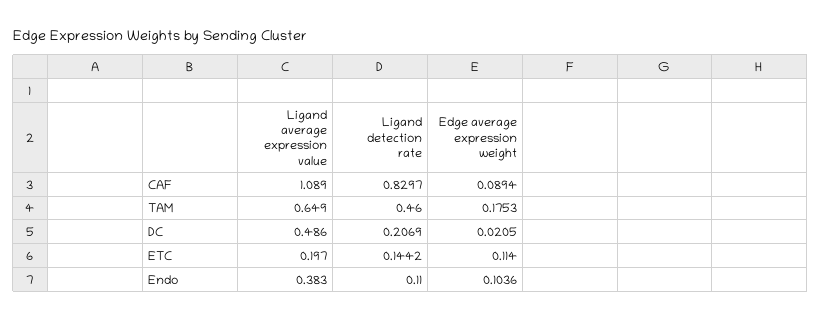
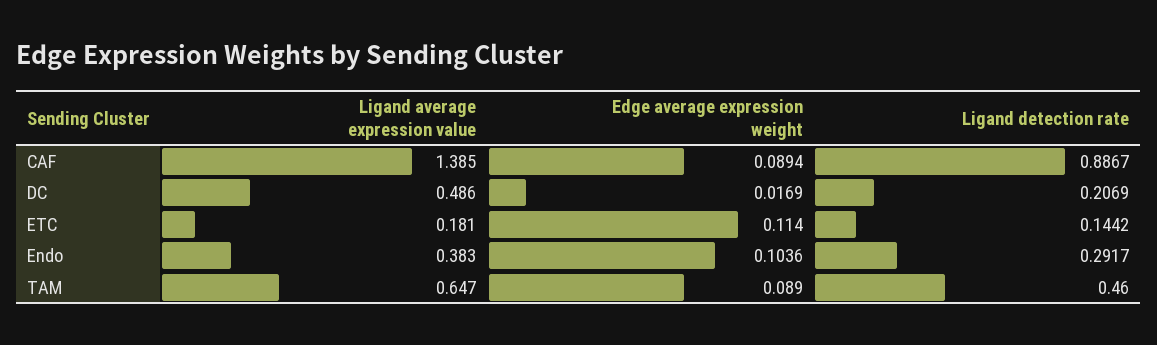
  {
    "Ligand average expression value": {
-     "CAF": 1.089,
+     "CAF": 1.385,
-     "TAM": 0.649,
+     "TAM": 0.647,
      "DC": 0.486,
-     "ETC": 0.197,
+     "ETC": 0.181,
      "Endo": 0.383
    },
    "Ligand detection rate": {
-     "CAF": 0.8297,
+     "CAF": 0.8867,
      "TAM": 0.46,
      "DC": 0.2069,
      "ETC": 0.1442,
-     "Endo": 0.11
+     "Endo": 0.2917
    },
    "Edge average expression weight": {
      "CAF": 0.0894,
-     "TAM": 0.1753,
+     "TAM": 0.089,
-     "DC": 0.0205,
+     "DC": 0.0169,
      "ETC": 0.114,
      "Endo": 0.1036
    }
  }

